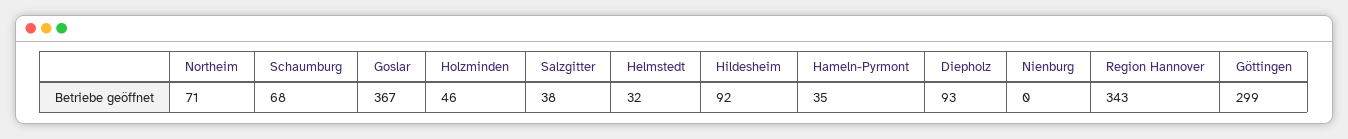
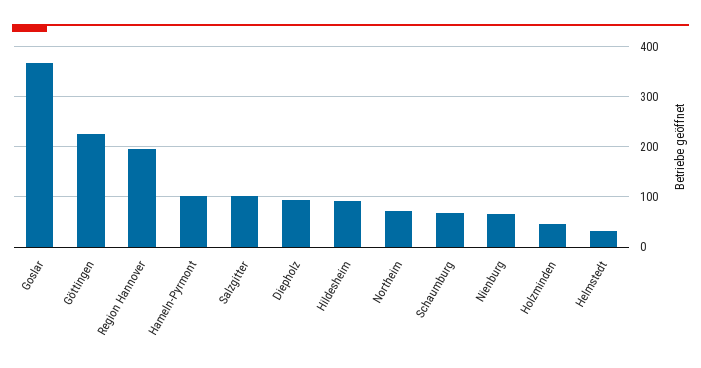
  {
    "Northeim": 71,
    "Schaumburg": 68,
    "Goslar": 367,
    "Holzminden": 46,
-   "Salzgitter": 38,
+   "Salzgitter": 100,
    "Helmstedt": 32,
    "Hildesheim": 92,
-   "Hameln-Pyrmont": 35,
+   "Hameln-Pyrmont": 100,
    "Diepholz": 93,
-   "Nienburg": 0,
+   "Nienburg": 60,
-   "Region Hannover": 343,
+   "Region Hannover": 200,
-   "Göttingen": 299
+   "Göttingen": 220
  }

